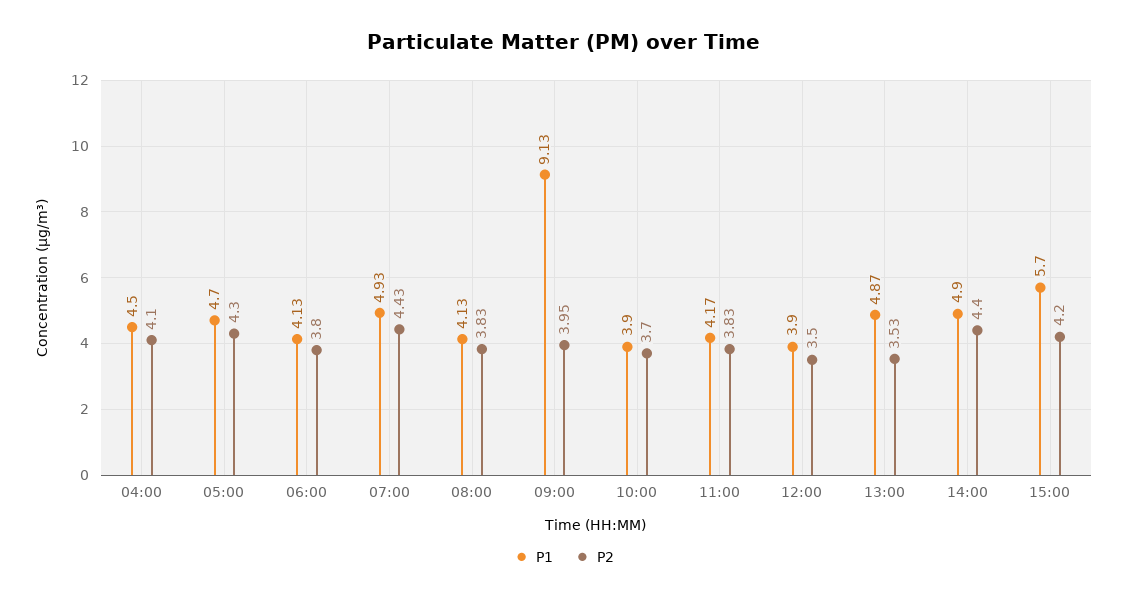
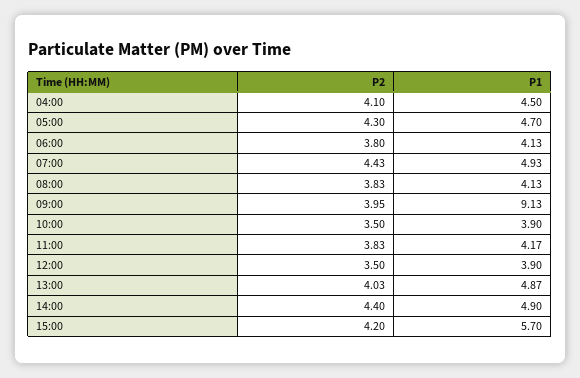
  {
    "P1": {
      "04:00": 4.5,
      "05:00": 4.7,
      "06:00": 4.13,
      "07:00": 4.93,
      "08:00": 4.13,
      "09:00": 9.13,
      "10:00": 3.9,
      "11:00": 4.17,
      "12:00": 3.9,
      "13:00": 4.87,
      "14:00": 4.9,
      "15:00": 5.7
    },
    "P2": {
      "04:00": 4.1,
      "05:00": 4.3,
      "06:00": 3.8,
      "07:00": 4.43,
      "08:00": 3.83,
      "09:00": 3.95,
-     "10:00": 3.7,
+     "10:00": 3.5,
      "11:00": 3.83,
      "12:00": 3.5,
-     "13:00": 3.53,
+     "13:00": 4.03,
      "14:00": 4.4,
      "15:00": 4.2
    }
  }

